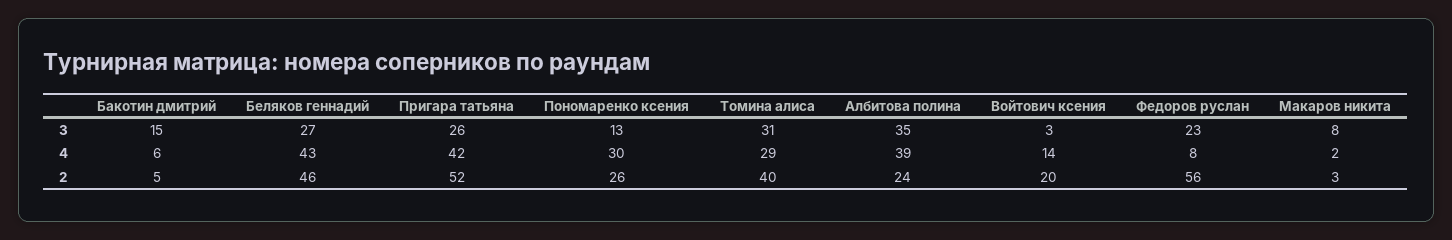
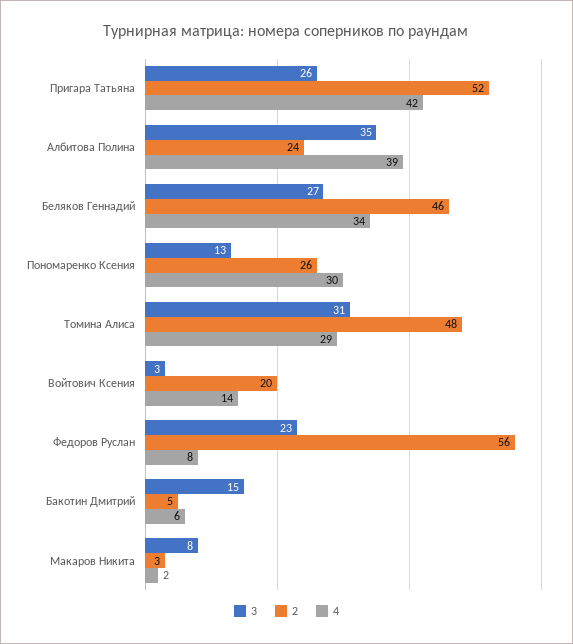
  {
    "3": {
      "Бакотин дмитрий": 15,
      "Беляков геннадий": 27,
      "Пригара татьяна": 26,
      "Пономаренко ксения": 13,
      "Томина алиса": 31,
      "Албитова полина": 35,
      "Войтович ксения": 3,
      "Федоров руслан": 23,
      "Макаров никита": 8
    },
    "4": {
      "Бакотин дмитрий": 6,
-     "Беляков геннадий": 43,
+     "Беляков геннадий": 34,
      "Пригара татьяна": 42,
      "Пономаренко ксения": 30,
      "Томина алиса": 29,
      "Албитова полина": 39,
      "Войтович ксения": 14,
      "Федоров руслан": 8,
      "Макаров никита": 2
    },
    "2": {
      "Бакотин дмитрий": 5,
      "Беляков геннадий": 46,
      "Пригара татьяна": 52,
      "Пономаренко ксения": 26,
-     "Томина алиса": 40,
+     "Томина алиса": 48,
      "Албитова полина": 24,
      "Войтович ксения": 20,
      "Федоров руслан": 56,
      "Макаров никита": 3
    }
  }

